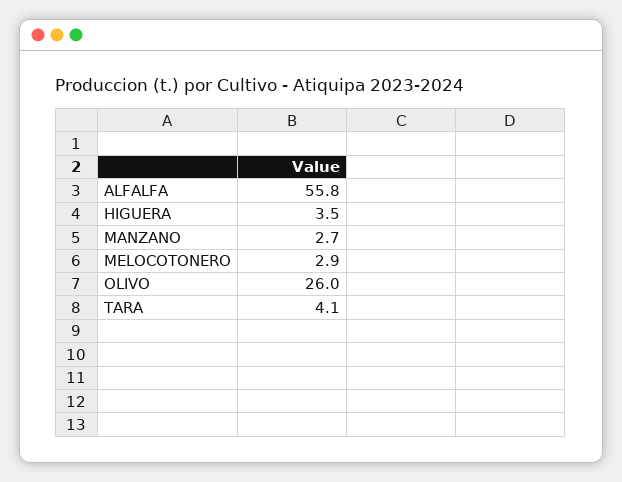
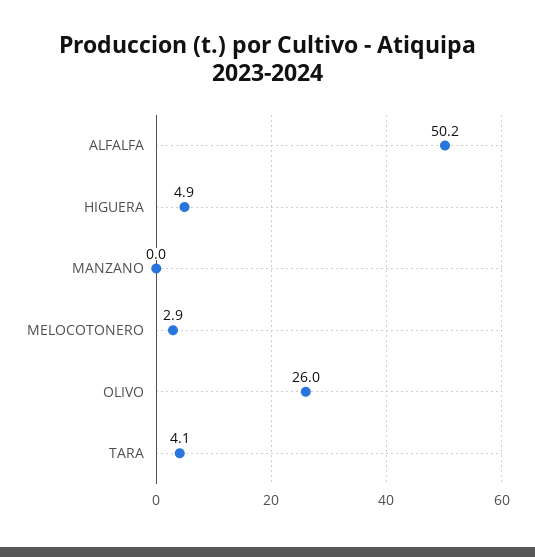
  {
-   "ALFALFA": 55.8,
+   "ALFALFA": 50.2,
-   "HIGUERA": 3.5,
+   "HIGUERA": 4.9,
-   "MANZANO": 2.7,
+   "MANZANO": 0,
    "MELOCOTONERO": 2.9,
    "OLIVO": 26,
    "TARA": 4.1
  }

